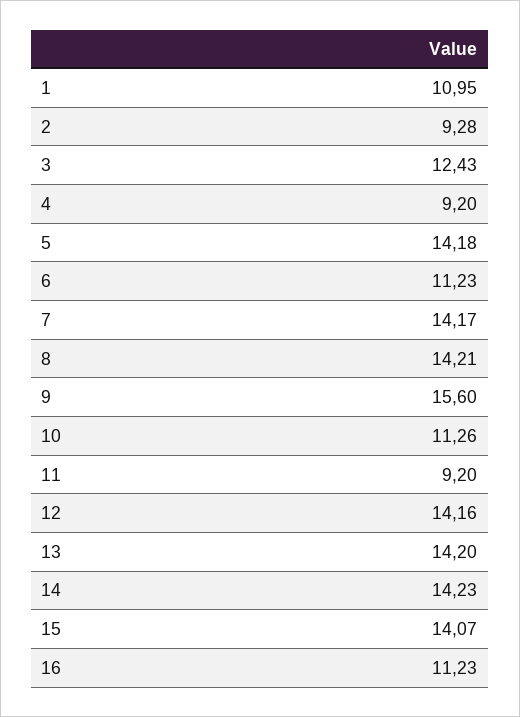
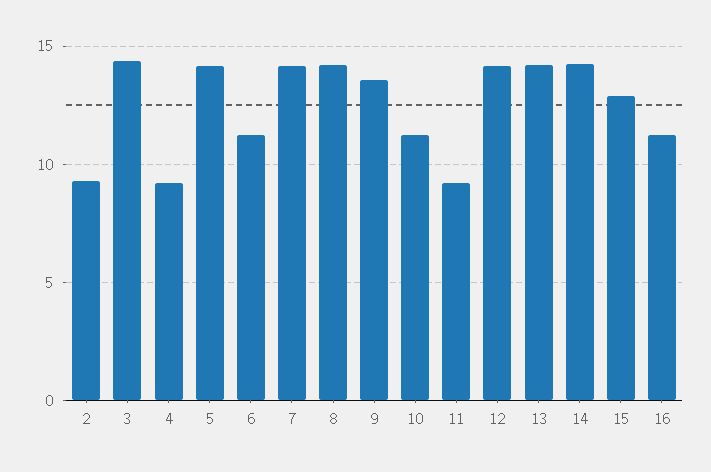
  {
-   "1": 10.95,
    "2": 9.28,
-   "3": 12.43,
+   "3": 14.5,
    "4": 9.2,
    "5": 14.18,
    "6": 11.23,
    "7": 14.17,
    "8": 14.21,
-   "9": 15.6,
+   "9": 13.5,
    "10": 11.26,
    "11": 9.2,
    "12": 14.16,
    "13": 14.2,
    "14": 14.23,
-   "15": 14.07,
+   "15": 13,
    "16": 11.23
  }

